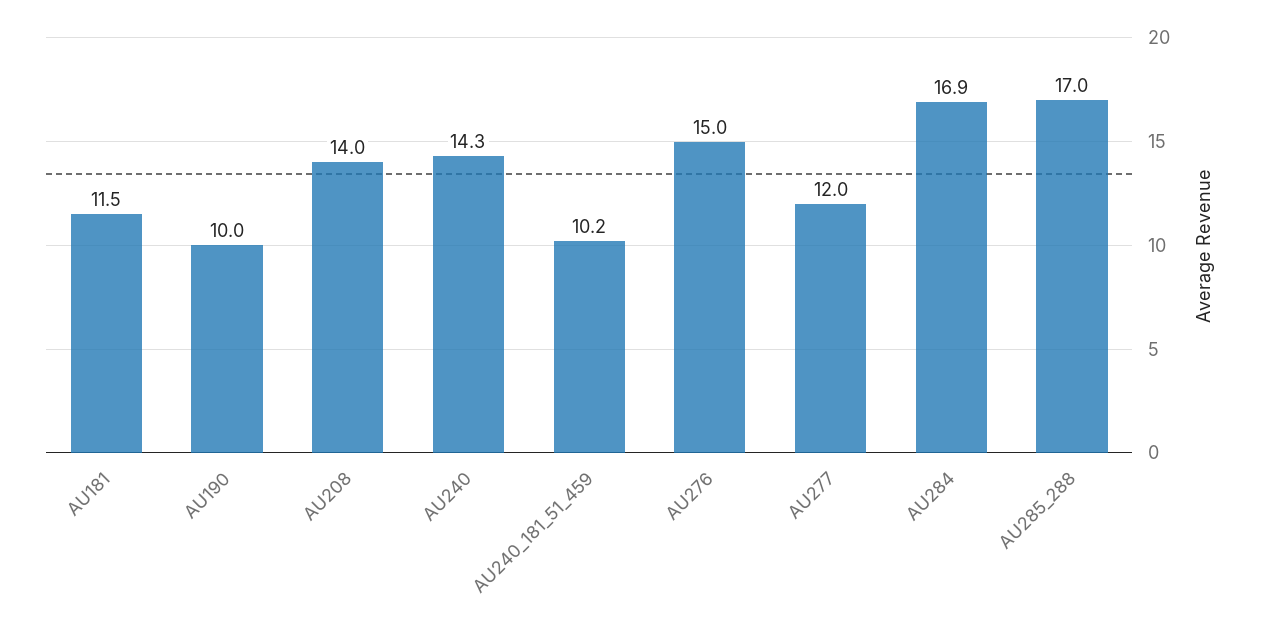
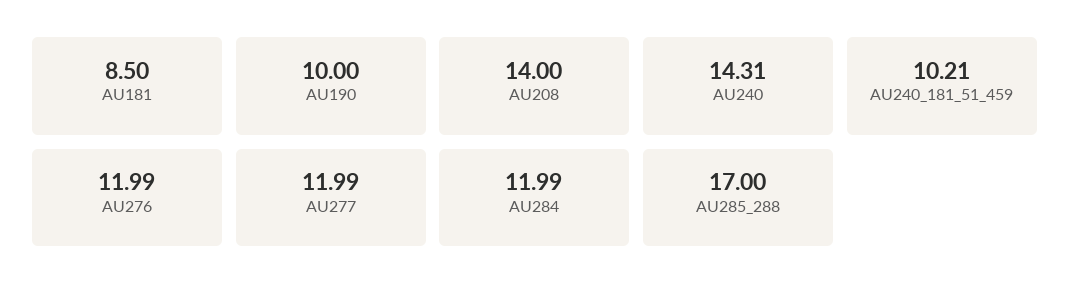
  {
-   "AU181": 11.5,
+   "AU181": 8.5,
    "AU190": 10,
    "AU208": 14,
    "AU240": 14.31,
    "AU240_181_51_459": 10.21,
-   "AU276": 15,
+   "AU276": 11.99,
    "AU277": 11.99,
-   "AU284": 16.9,
+   "AU284": 11.99,
    "AU285_288": 17
  }

